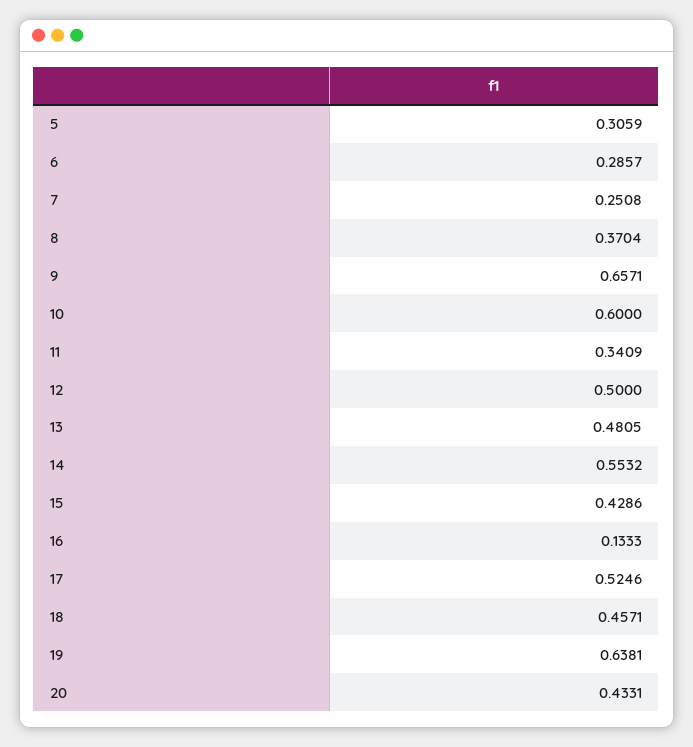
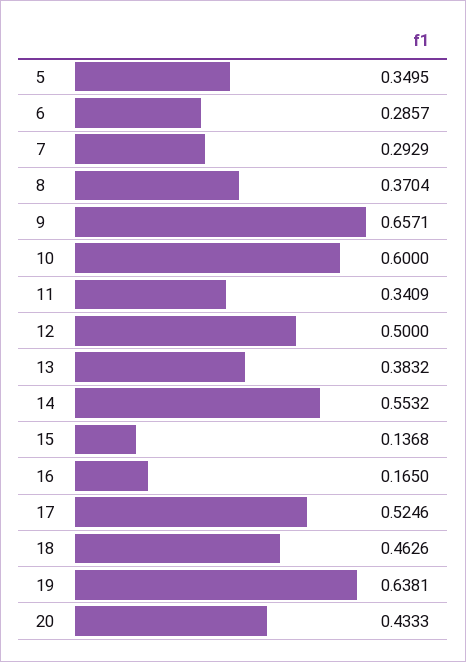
  {
-   "5": 0.3059,
+   "5": 0.3495,
    "6": 0.2857,
-   "7": 0.2508,
+   "7": 0.2929,
    "8": 0.3704,
    "9": 0.6571,
    "10": 0.6,
    "11": 0.3409,
    "12": 0.5,
-   "13": 0.4805,
+   "13": 0.3832,
    "14": 0.5532,
-   "15": 0.4286,
+   "15": 0.1368,
-   "16": 0.1333,
+   "16": 0.165,
    "17": 0.5246,
-   "18": 0.4571,
+   "18": 0.4626,
    "19": 0.6381,
-   "20": 0.4331
+   "20": 0.4333
  }

